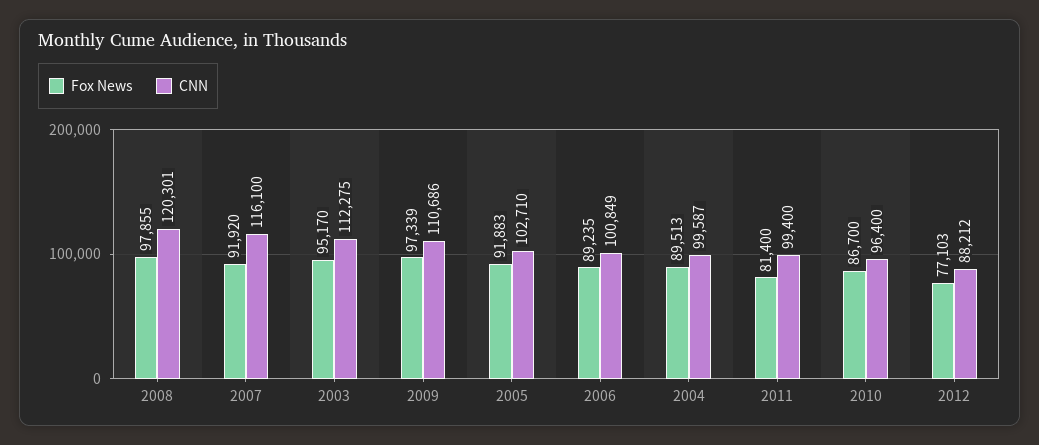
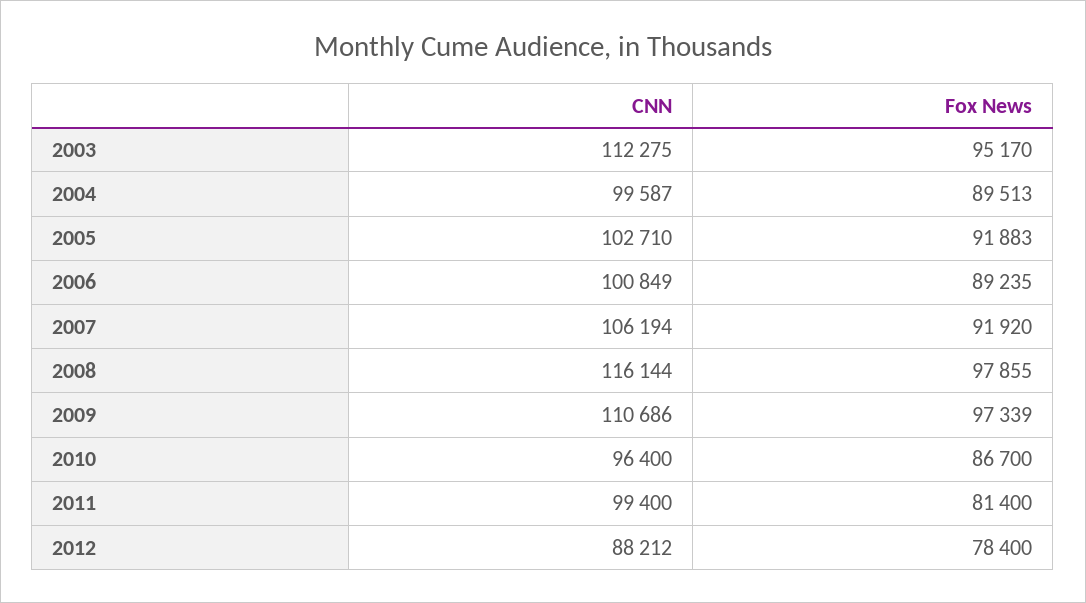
  {
    "Fox News": {
      "2008": 97855,
      "2007": 91920,
      "2003": 95170,
      "2009": 97339,
      "2005": 91883,
      "2006": 89235,
      "2004": 89513,
      "2011": 81400,
      "2010": 86700,
-     "2012": 77103
+     "2012": 78400
    },
    "CNN": {
-     "2008": 120301,
+     "2008": 116144,
-     "2007": 116100,
+     "2007": 106194,
      "2003": 112275,
      "2009": 110686,
      "2005": 102710,
      "2006": 100849,
      "2004": 99587,
      "2011": 99400,
      "2010": 96400,
      "2012": 88212
    }
  }

